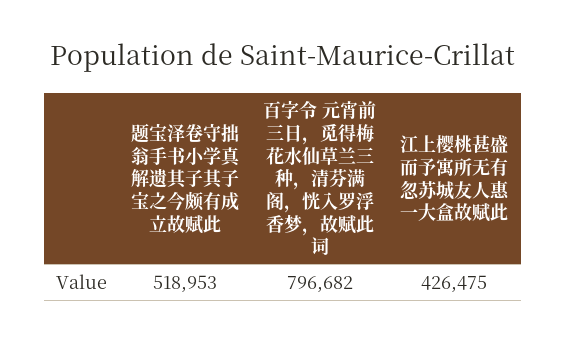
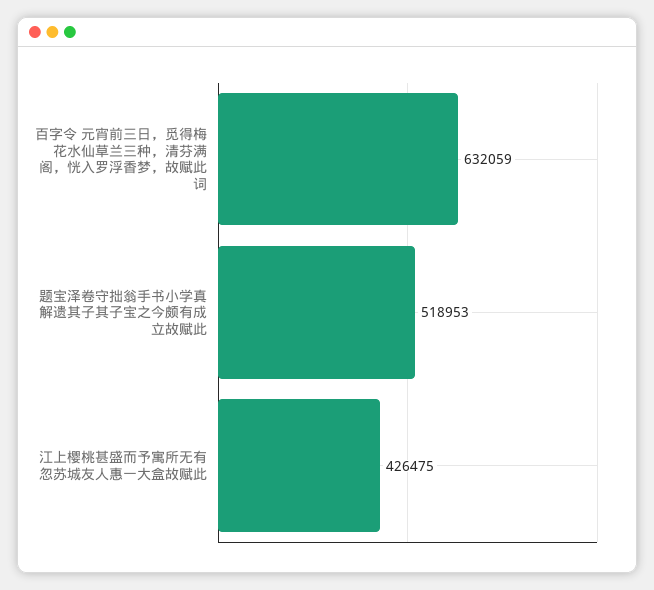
  {
    "题宝泽卷守拙翁手书小学真解遗其子其子宝之今颇有成立故赋此": 518953,
-   "百字令 元宵前三日，觅得梅花水仙草兰三种，清芬满阁，恍入罗浮香梦，故赋此词": 796682,
+   "百字令 元宵前三日，觅得梅花水仙草兰三种，清芬满阁，恍入罗浮香梦，故赋此词": 632059,
    "江上樱桃甚盛而予寓所无有忽苏城友人惠一大盒故赋此": 426475
  }

